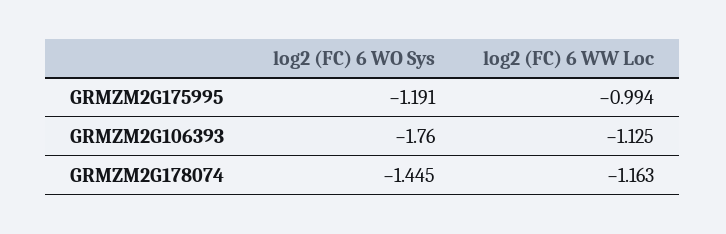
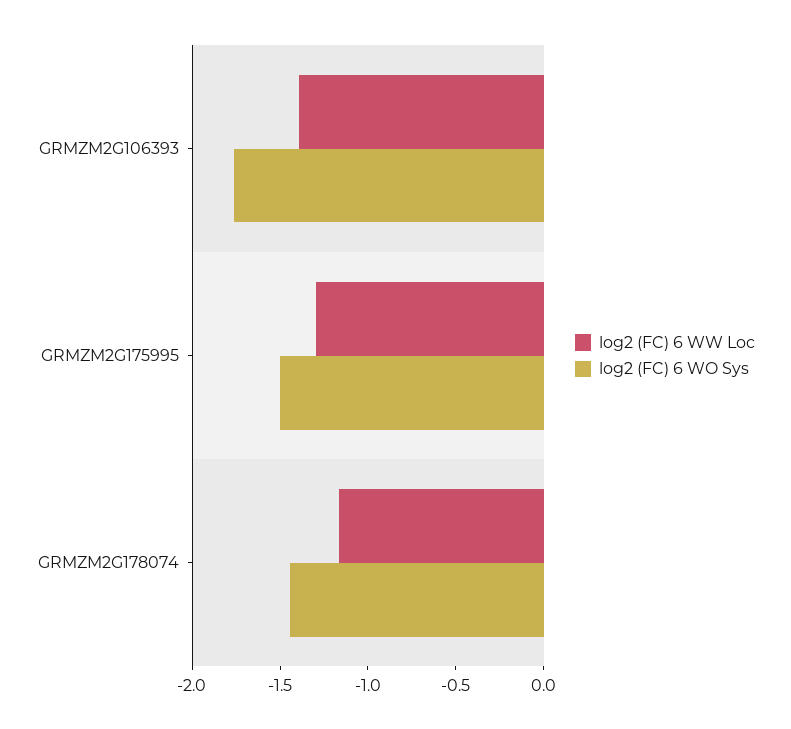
  {
    "log2 (FC) 6 WO Sys": {
-     "GRMZM2G175995": -1.191,
+     "GRMZM2G175995": -1.5,
      "GRMZM2G106393": -1.76,
      "GRMZM2G178074": -1.445
    },
    "log2 (FC) 6 WW Loc": {
-     "GRMZM2G175995": -0.994,
+     "GRMZM2G175995": -1.3,
-     "GRMZM2G106393": -1.125,
+     "GRMZM2G106393": -1.4,
      "GRMZM2G178074": -1.163
    }
  }

